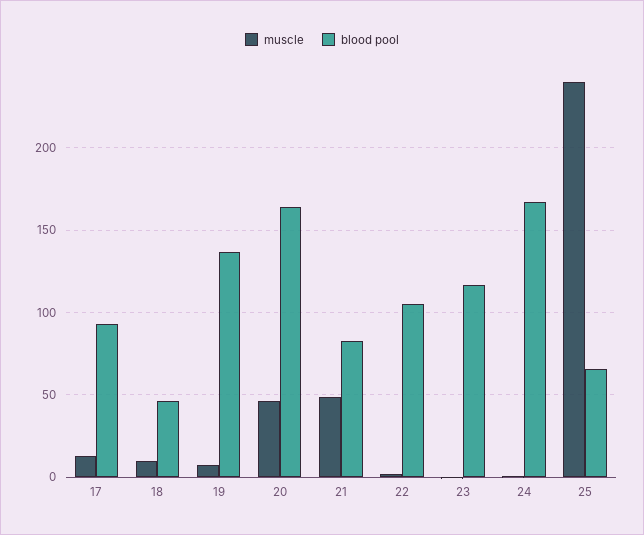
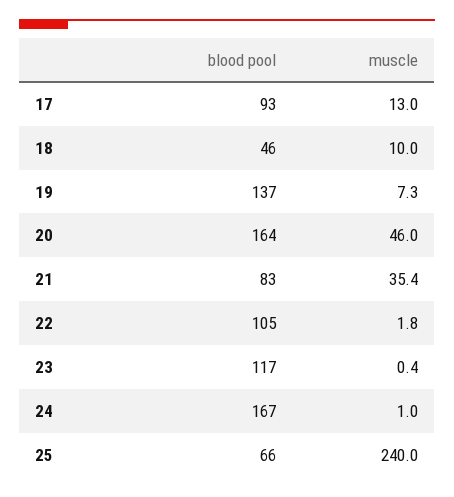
  {
    "muscle": {
      "17": 13,
      "18": 10,
      "19": 7.3,
      "20": 46,
-     "21": 50,
+     "21": 35.4,
      "22": 1.8,
      "23": 0.4,
      "24": 1,
      "25": 240
    },
    "blood pool": {
      "17": 93,
      "18": 46,
      "19": 137,
      "20": 164,
      "21": 83,
      "22": 105,
      "23": 117,
      "24": 167,
      "25": 66
    }
  }

